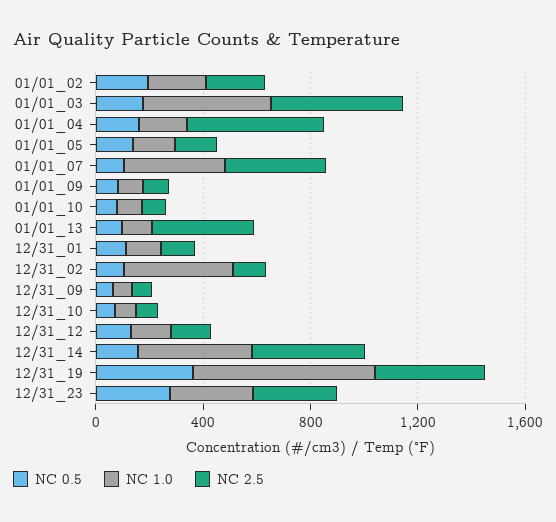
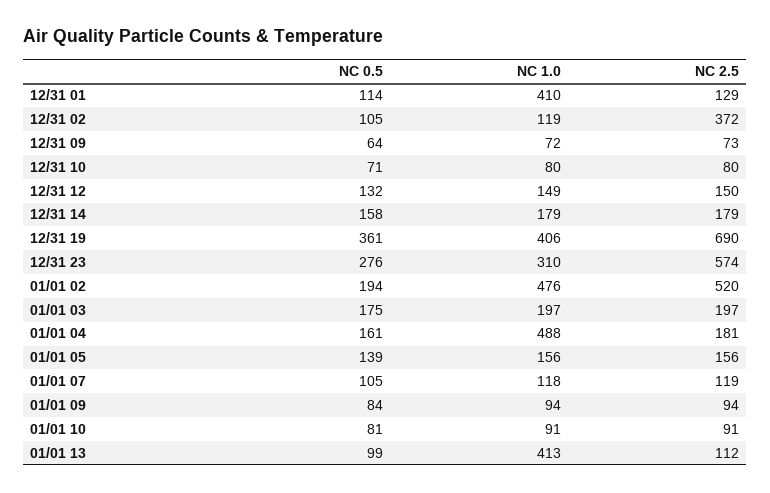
  {
    "NC 0.5": {
      "01/01_02": 194,
      "01/01_03": 175,
      "01/01_04": 161,
      "01/01_05": 139,
      "01/01_07": 105,
      "01/01_09": 84,
      "01/01_10": 81,
      "01/01_13": 99,
      "12/31_01": 114,
      "12/31_02": 105,
      "12/31_09": 64,
      "12/31_10": 71,
      "12/31_12": 132,
      "12/31_14": 158,
      "12/31_19": 361,
      "12/31_23": 276
    },
    "NC 1.0": {
-     "01/01_02": 200,
+     "01/01_02": 476,
-     "01/01_03": 500,
+     "01/01_03": 197,
-     "01/01_04": 200,
+     "01/01_04": 488,
      "01/01_05": 156,
-     "01/01_07": 400,
+     "01/01_07": 118,
      "01/01_09": 94,
      "01/01_10": 91,
-     "01/01_13": 100,
+     "01/01_13": 413,
-     "12/31_01": 100,
+     "12/31_01": 410,
-     "12/31_02": 400,
+     "12/31_02": 119,
      "12/31_09": 72,
      "12/31_10": 80,
      "12/31_12": 149,
-     "12/31_14": 400,
+     "12/31_14": 179,
-     "12/31_19": 700,
+     "12/31_19": 406,
      "12/31_23": 310
    },
    "NC 2.5": {
-     "01/01_02": 200,
+     "01/01_02": 520,
-     "01/01_03": 500,
+     "01/01_03": 197,
-     "01/01_04": 500,
+     "01/01_04": 181,
      "01/01_05": 156,
-     "01/01_07": 400,
+     "01/01_07": 119,
      "01/01_09": 94,
      "01/01_10": 91,
-     "01/01_13": 400,
+     "01/01_13": 112,
      "12/31_01": 129,
-     "12/31_02": 100,
+     "12/31_02": 372,
      "12/31_09": 73,
      "12/31_10": 80,
      "12/31_12": 150,
-     "12/31_14": 400,
+     "12/31_14": 179,
-     "12/31_19": 400,
+     "12/31_19": 690,
-     "12/31_23": 300
+     "12/31_23": 574
    }
  }

